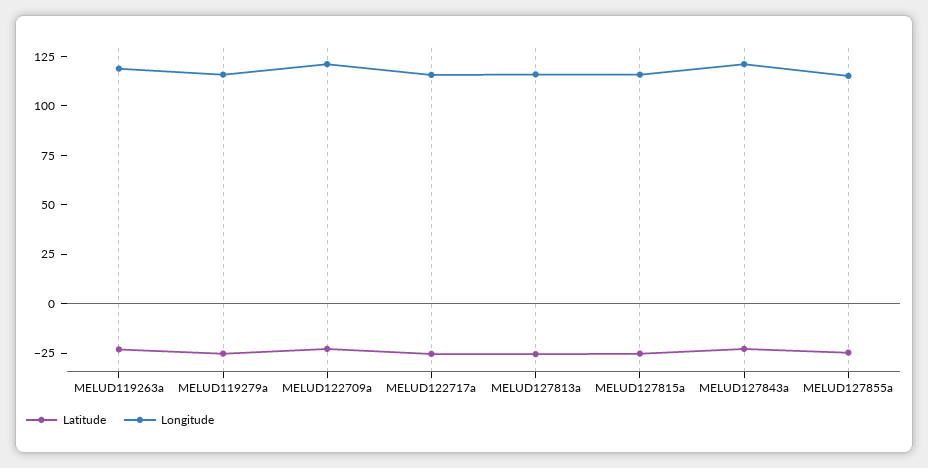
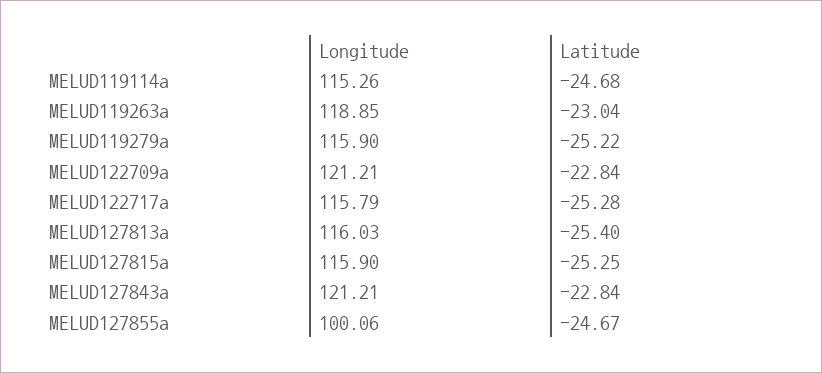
  {
    "Latitude": {
      "MELUD119263a": -23.04,
      "MELUD119279a": -25.22,
      "MELUD122709a": -22.84,
      "MELUD122717a": -25.28,
      "MELUD127813a": -25.4,
      "MELUD127815a": -25.25,
      "MELUD127843a": -22.84,
-     "MELUD127855a": -24.67
+     "MELUD127855a": -24.67,
+     "MELUD119114a": -24.68
    },
    "Longitude": {
      "MELUD119263a": 118.85,
      "MELUD119279a": 115.9,
      "MELUD122709a": 121.21,
      "MELUD122717a": 115.79,
      "MELUD127813a": 116.03,
      "MELUD127815a": 115.9,
      "MELUD127843a": 121.21,
-     "MELUD127855a": 115
+     "MELUD127855a": 100.06,
+     "MELUD119114a": 115.26
    }
  }

